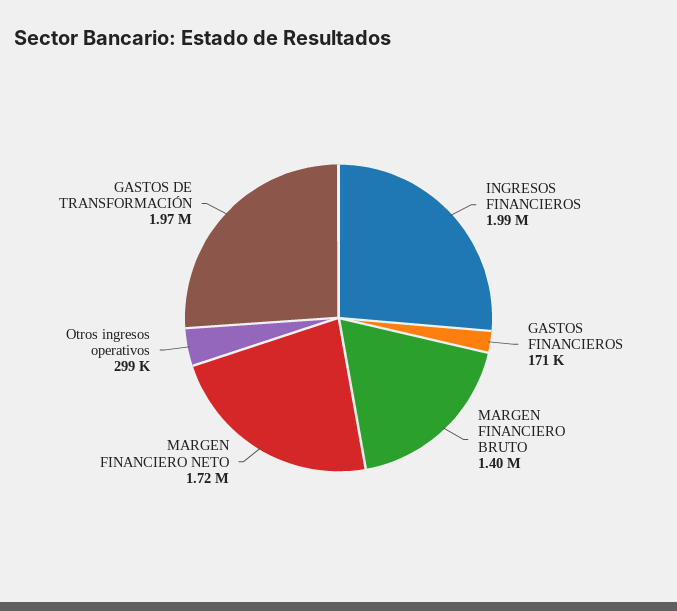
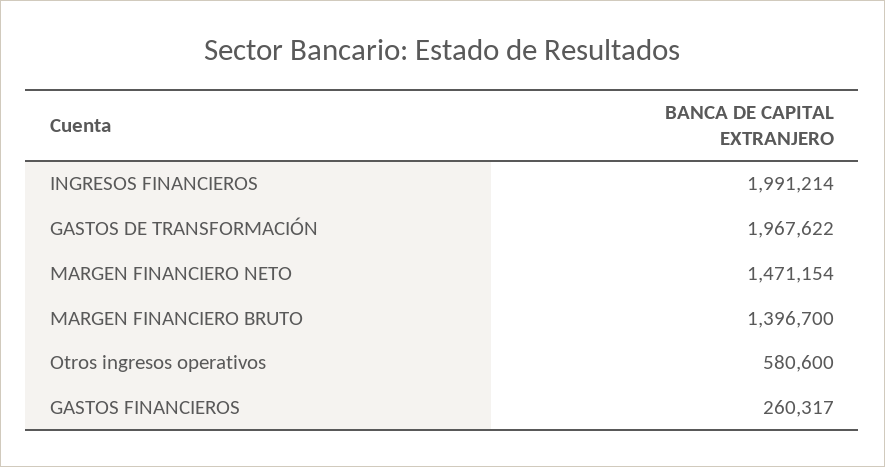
  {
    "INGRESOS FINANCIEROS": 1991214,
-   "GASTOS FINANCIEROS": 171000,
+   "GASTOS FINANCIEROS": 260317,
    "MARGEN FINANCIERO BRUTO": 1396700,
-   "MARGEN FINANCIERO NETO": 1720000,
+   "MARGEN FINANCIERO NETO": 1471154,
-   "Otros ingresos operativos": 299000,
+   "Otros ingresos operativos": 580600,
    "GASTOS DE TRANSFORMACIÓN": 1967622
  }

